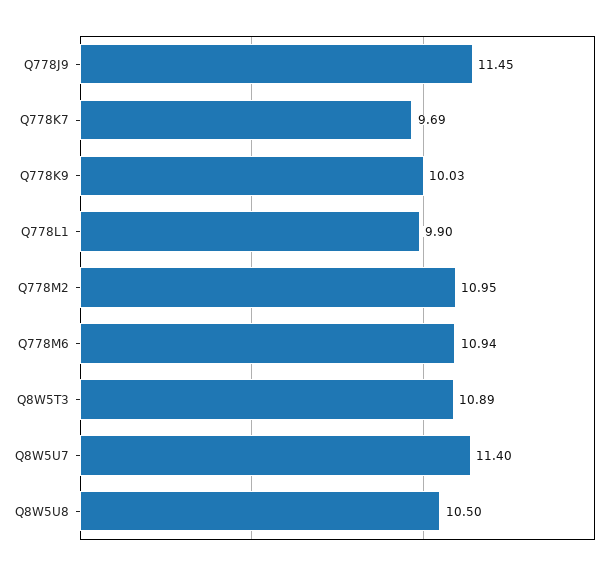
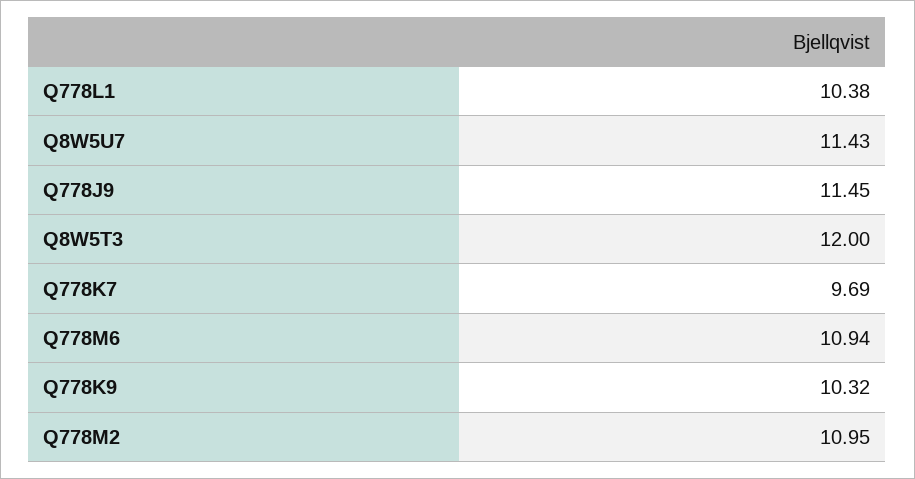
  {
    "Q778J9": 11.45,
    "Q778K7": 9.69,
-   "Q778K9": 10.03,
+   "Q778K9": 10.32,
-   "Q778L1": 9.9,
+   "Q778L1": 10.38,
    "Q778M2": 10.95,
    "Q778M6": 10.94,
-   "Q8W5T3": 10.89,
+   "Q8W5T3": 12,
-   "Q8W5U7": 11.4,
+   "Q8W5U7": 11.43
-   "Q8W5U8": 10.5
  }

